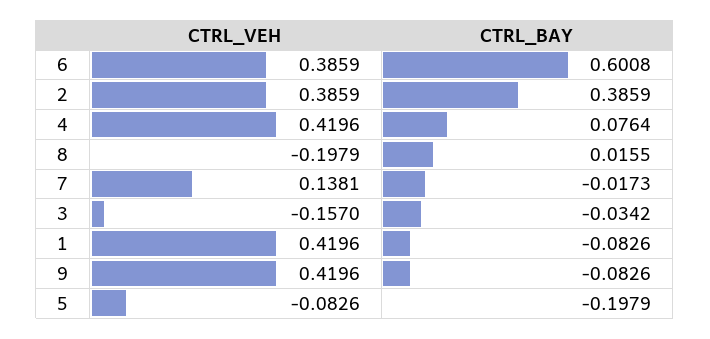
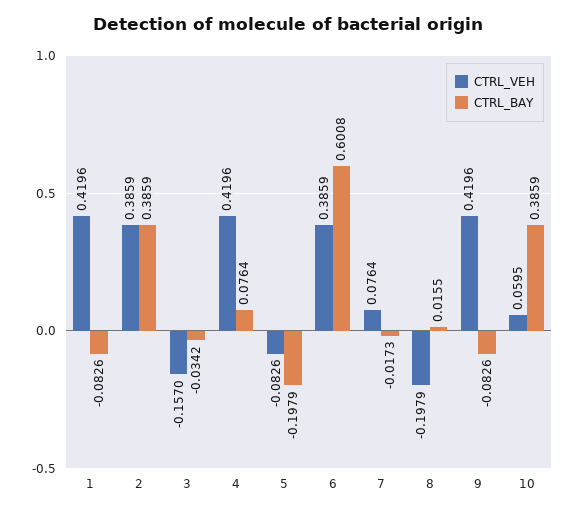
  {
    "CTRL_VEH": {
      "6": 0.3859,
      "2": 0.3859,
      "4": 0.4196,
      "8": -0.1979,
-     "7": 0.1381,
+     "7": 0.0764,
      "3": -0.157,
      "1": 0.4196,
      "9": 0.4196,
-     "5": -0.0826
+     "5": -0.0826,
+     "10": 0.0595
    },
    "CTRL_BAY": {
      "6": 0.6008,
      "2": 0.3859,
      "4": 0.0764,
      "8": 0.0155,
      "7": -0.0173,
      "3": -0.0342,
      "1": -0.0826,
      "9": -0.0826,
-     "5": -0.1979
+     "5": -0.1979,
+     "10": 0.3859
    }
  }

